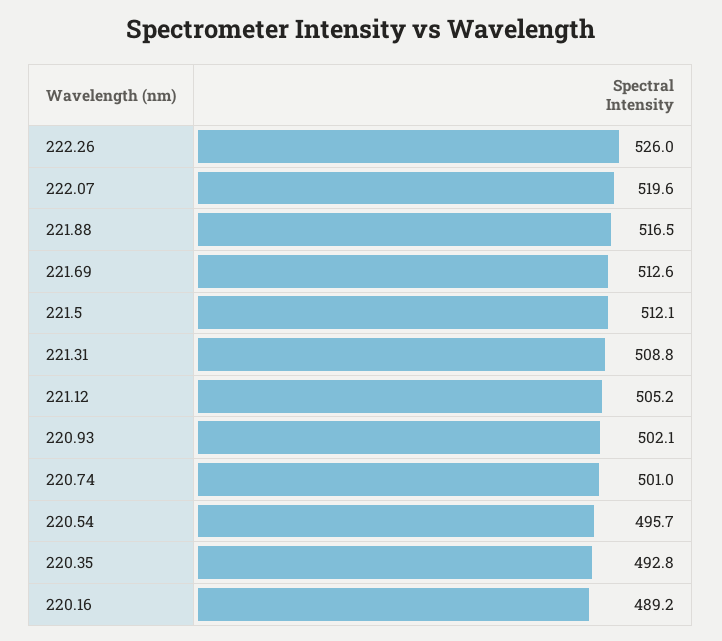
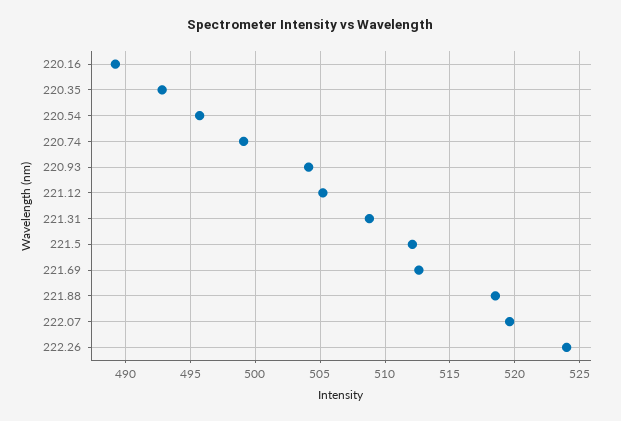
  {
-   "222.26": 526,
+   "222.26": 524,
    "222.07": 519.6,
-   "221.88": 516.5,
+   "221.88": 518.5,
    "221.69": 512.6,
    "221.5": 512.1,
    "221.31": 508.8,
    "221.12": 505.2,
-   "220.93": 502.1,
+   "220.93": 504,
-   "220.74": 501,
+   "220.74": 499,
    "220.54": 495.7,
    "220.35": 492.8,
    "220.16": 489.2
  }

